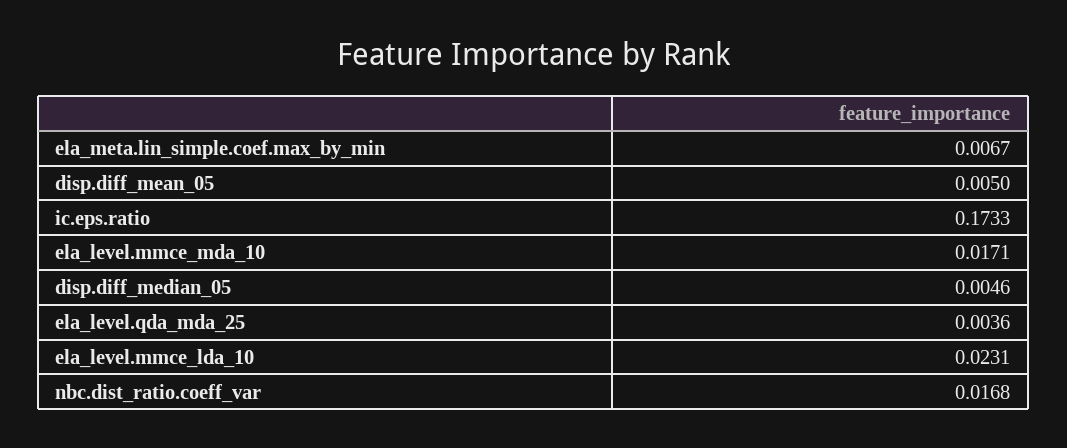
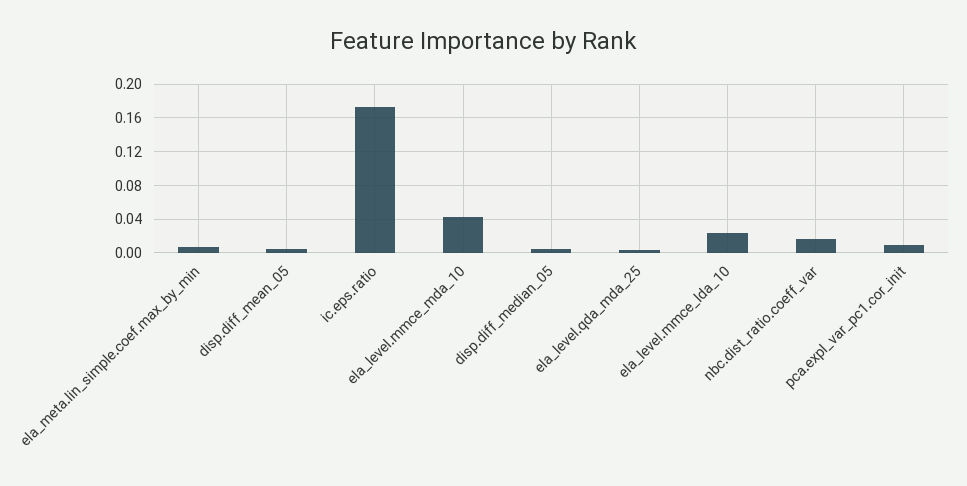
  {
    "ela_meta.lin_simple.coef.max_by_min": 0.0067,
    "disp.diff_mean_05": 0.005,
    "ic.eps.ratio": 0.1733,
-   "ela_level.mmce_mda_10": 0.0171,
+   "ela_level.mmce_mda_10": 0.04,
    "disp.diff_median_05": 0.0046,
    "ela_level.qda_mda_25": 0.0036,
    "ela_level.mmce_lda_10": 0.0231,
-   "nbc.dist_ratio.coeff_var": 0.0168
+   "nbc.dist_ratio.coeff_var": 0.0168,
+   "pca.expl_var_pc1.cor_init": 0.01
  }

